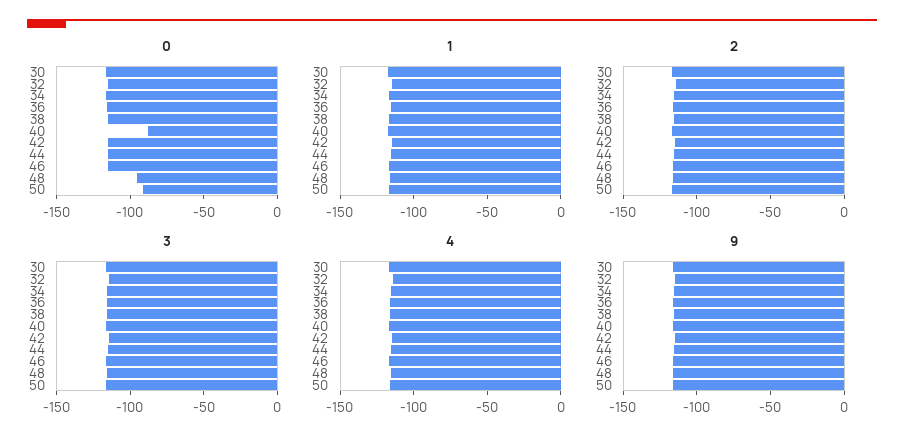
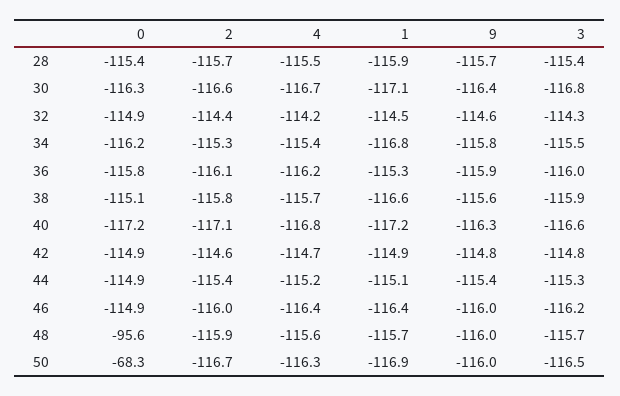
  {
    "0": {
      "30": -116.3,
      "32": -114.9,
      "34": -116.2,
      "36": -115.8,
      "38": -115.1,
-     "40": -90,
+     "40": -117.2,
      "42": -114.9,
      "44": -114.9,
      "46": -114.9,
      "48": -95.6,
-     "50": -90
+     "50": -68.3,
+     "28": -115.4
    },
    "1": {
      "30": -117.1,
      "32": -114.5,
      "34": -116.8,
      "36": -115.3,
      "38": -116.6,
      "40": -117.2,
      "42": -114.9,
      "44": -115.1,
      "46": -116.4,
      "48": -115.7,
-     "50": -116.9
+     "50": -116.9,
+     "28": -115.9
    },
    "2": {
      "30": -116.6,
      "32": -114.4,
      "34": -115.3,
      "36": -116.1,
      "38": -115.8,
      "40": -117.1,
      "42": -114.6,
      "44": -115.4,
      "46": -116,
      "48": -115.9,
-     "50": -116.7
+     "50": -116.7,
+     "28": -115.7
    },
    "3": {
      "30": -116.8,
      "32": -114.3,
      "34": -115.5,
      "36": -116,
      "38": -115.9,
      "40": -116.6,
      "42": -114.8,
      "44": -115.3,
      "46": -116.2,
      "48": -115.7,
-     "50": -116.5
+     "50": -116.5,
+     "28": -115.4
    },
    "4": {
      "30": -116.7,
      "32": -114.2,
      "34": -115.4,
      "36": -116.2,
      "38": -115.7,
      "40": -116.8,
      "42": -114.7,
      "44": -115.2,
      "46": -116.4,
      "48": -115.6,
-     "50": -116.3
+     "50": -116.3,
+     "28": -115.5
    },
    "9": {
      "30": -116.4,
      "32": -114.6,
      "34": -115.8,
      "36": -115.9,
      "38": -115.6,
      "40": -116.3,
      "42": -114.8,
      "44": -115.4,
      "46": -116,
      "48": -116,
-     "50": -116
+     "50": -116,
+     "28": -115.7
    }
  }

